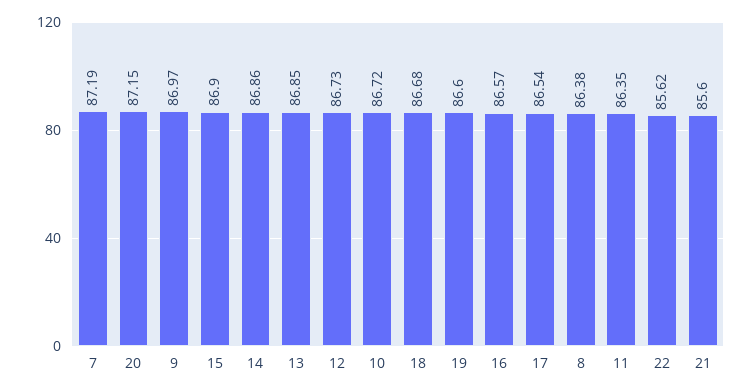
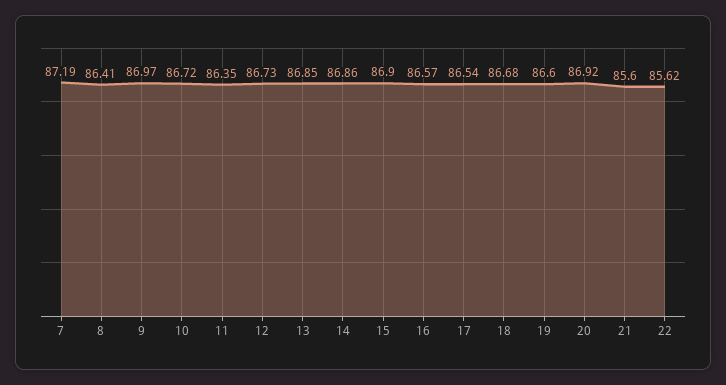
  {
    "7": 87.19,
-   "20": 87.15,
+   "20": 86.92,
    "9": 86.97,
    "15": 86.9,
    "14": 86.86,
    "13": 86.85,
    "12": 86.73,
    "10": 86.72,
    "18": 86.68,
    "19": 86.6,
    "16": 86.57,
    "17": 86.54,
-   "8": 86.38,
+   "8": 86.41,
    "11": 86.35,
    "22": 85.62,
    "21": 85.6
  }

